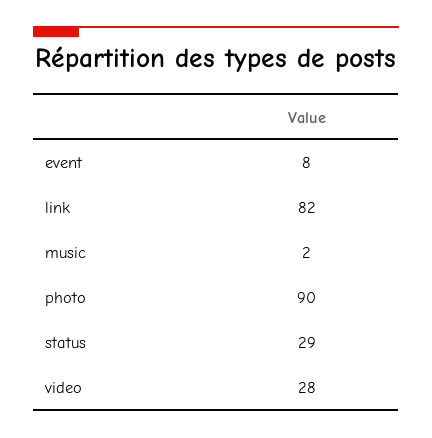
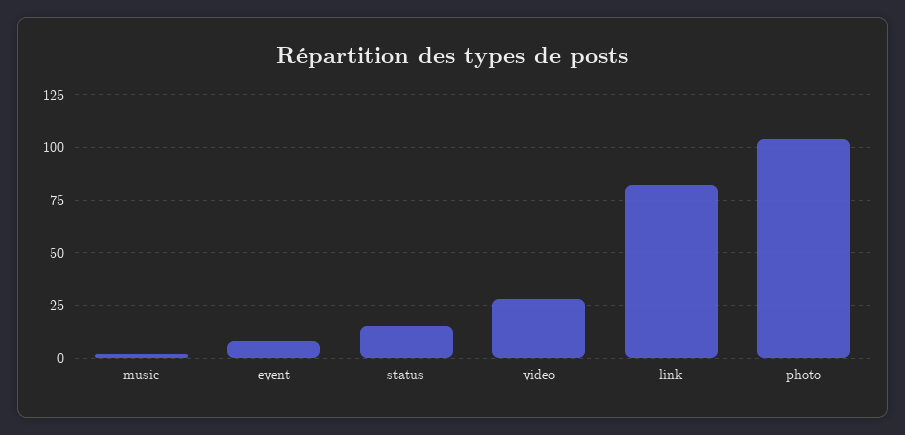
  {
    "event": 8,
    "link": 82,
    "music": 2,
-   "photo": 90,
+   "photo": 105,
-   "status": 29,
+   "status": 15,
    "video": 28
  }

